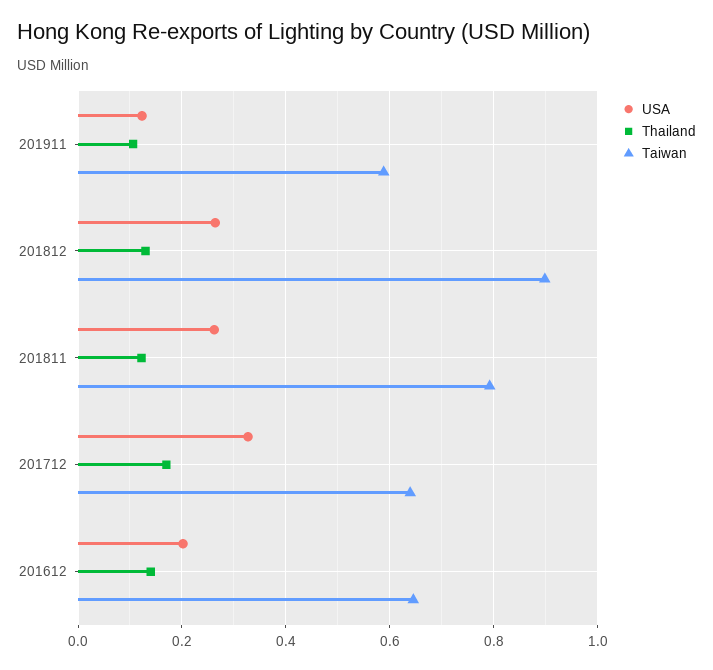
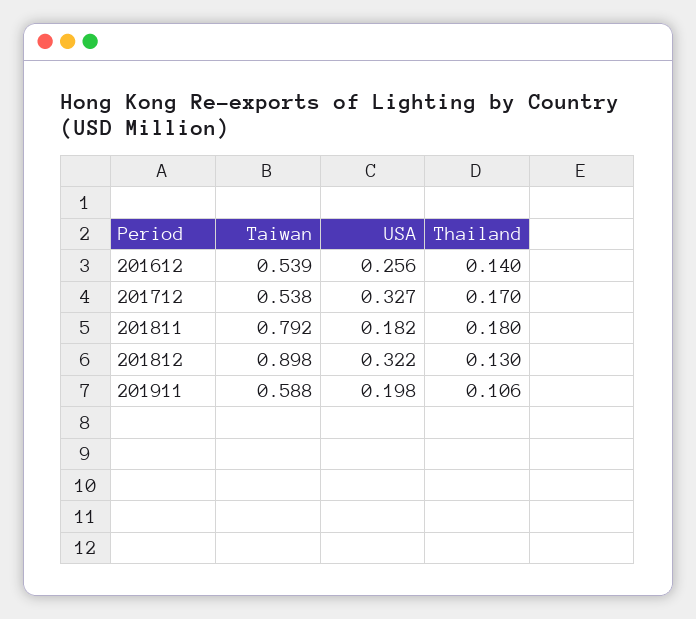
  {
    "USA": {
-     "201911": 0.12,
+     "201911": 0.198,
-     "201812": 0.26,
+     "201812": 0.322,
-     "201811": 0.26,
+     "201811": 0.182,
      "201712": 0.327,
-     "201612": 0.2
+     "201612": 0.256
    },
    "Thailand": {
      "201911": 0.106,
      "201812": 0.13,
-     "201811": 0.12,
+     "201811": 0.18,
      "201712": 0.17,
      "201612": 0.14
    },
    "Taiwan": {
      "201911": 0.588,
      "201812": 0.898,
      "201811": 0.792,
-     "201712": 0.64,
+     "201712": 0.538,
-     "201612": 0.64
+     "201612": 0.539
    }
  }

